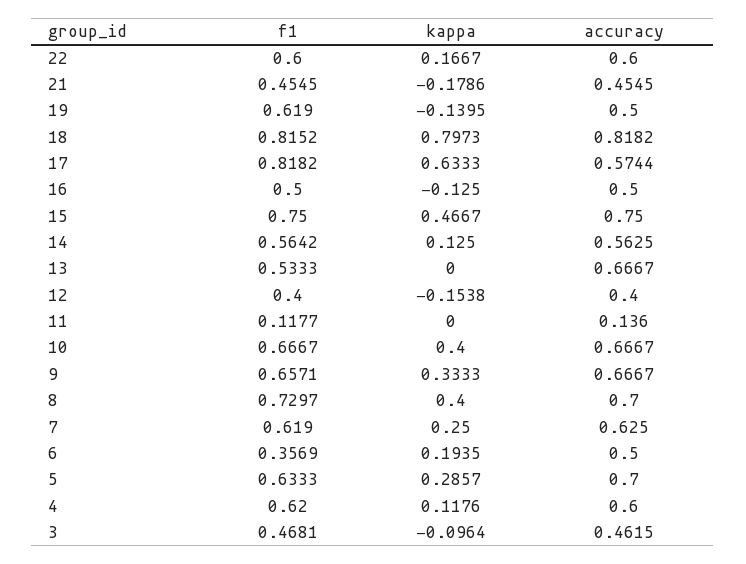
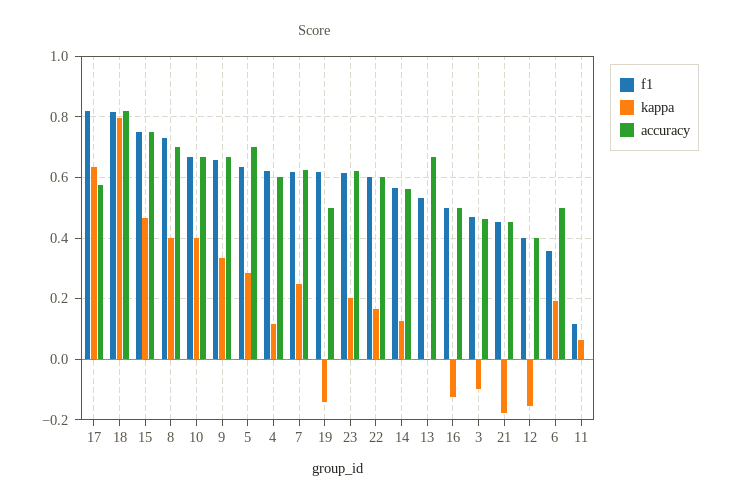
  {
    "f1": {
      "22": 0.6,
      "21": 0.4545,
      "19": 0.619,
      "18": 0.8152,
      "17": 0.8182,
      "16": 0.5,
      "15": 0.75,
      "14": 0.5642,
      "13": 0.5333,
      "12": 0.4,
      "11": 0.1177,
      "10": 0.6667,
      "9": 0.6571,
      "8": 0.7297,
      "7": 0.619,
      "6": 0.3569,
      "5": 0.6333,
      "4": 0.62,
-     "3": 0.4681
+     "3": 0.4681,
+     "23": 0.62
    },
    "kappa": {
      "22": 0.1667,
      "21": -0.1786,
      "19": -0.1395,
      "18": 0.7973,
      "17": 0.6333,
      "16": -0.125,
      "15": 0.4667,
      "14": 0.125,
      "13": 0,
      "12": -0.1538,
-     "11": 0,
+     "11": 0.06,
      "10": 0.4,
      "9": 0.3333,
      "8": 0.4,
      "7": 0.25,
      "6": 0.1935,
      "5": 0.2857,
      "4": 0.1176,
-     "3": -0.0964
+     "3": -0.0964,
+     "23": 0.2
    },
    "accuracy": {
      "22": 0.6,
      "21": 0.4545,
      "19": 0.5,
      "18": 0.8182,
      "17": 0.5744,
      "16": 0.5,
      "15": 0.75,
      "14": 0.5625,
      "13": 0.6667,
      "12": 0.4,
-     "11": 0.136,
+     "11": 0,
      "10": 0.6667,
      "9": 0.6667,
      "8": 0.7,
      "7": 0.625,
      "6": 0.5,
      "5": 0.7,
      "4": 0.6,
-     "3": 0.4615
+     "3": 0.4615,
+     "23": 0.62
    }
  }

